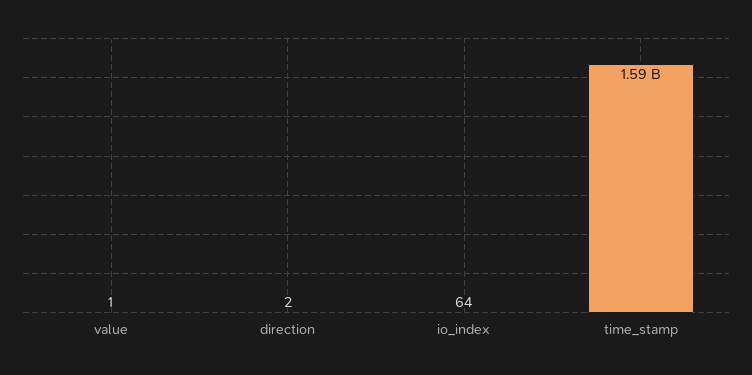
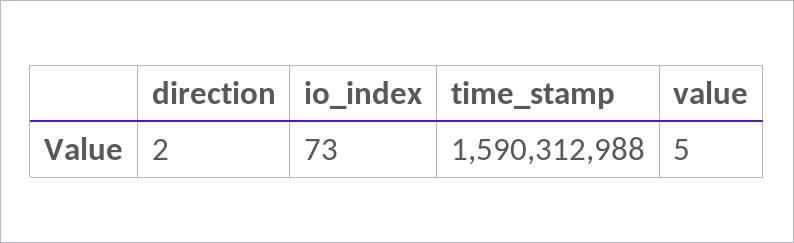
  {
-   "value": 1,
+   "value": 5,
    "direction": 2,
-   "io_index": 64,
+   "io_index": 73,
    "time_stamp": 1590312988
  }

